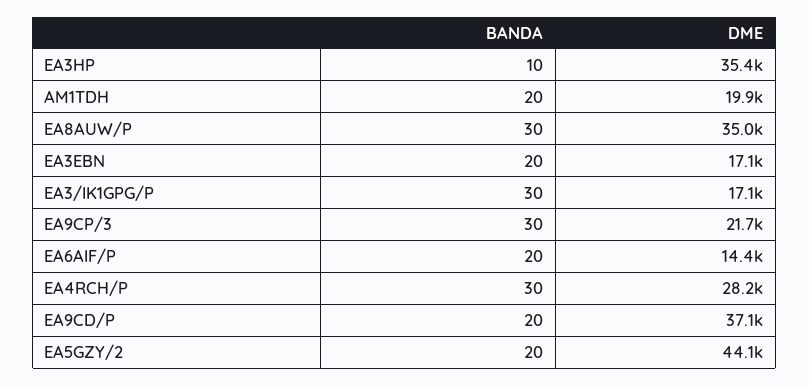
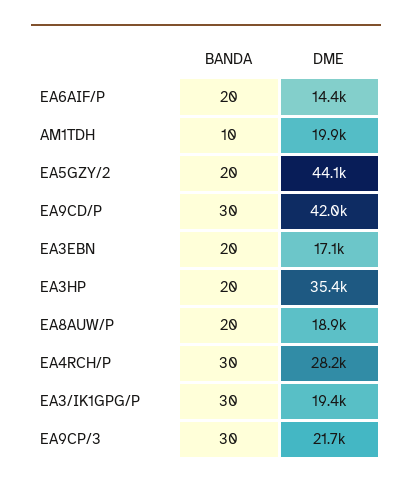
  {
    "BANDA": {
-     "EA3HP": 10,
+     "EA3HP": 20,
-     "AM1TDH": 20,
+     "AM1TDH": 10,
-     "EA8AUW/P": 30,
+     "EA8AUW/P": 20,
      "EA3EBN": 20,
      "EA3/IK1GPG/P": 30,
      "EA9CP/3": 30,
      "EA6AIF/P": 20,
      "EA4RCH/P": 30,
-     "EA9CD/P": 20,
+     "EA9CD/P": 30,
      "EA5GZY/2": 20
    },
    "DME": {
      "EA3HP": 35400,
      "AM1TDH": 19900,
-     "EA8AUW/P": 35000,
+     "EA8AUW/P": 18900,
      "EA3EBN": 17100,
-     "EA3/IK1GPG/P": 17100,
+     "EA3/IK1GPG/P": 19400,
      "EA9CP/3": 21700,
      "EA6AIF/P": 14400,
      "EA4RCH/P": 28200,
-     "EA9CD/P": 37100,
+     "EA9CD/P": 42000,
      "EA5GZY/2": 44100
    }
  }

